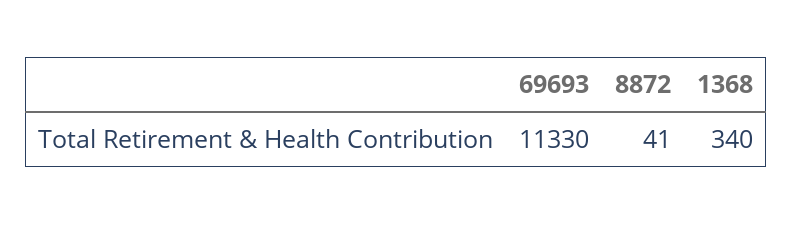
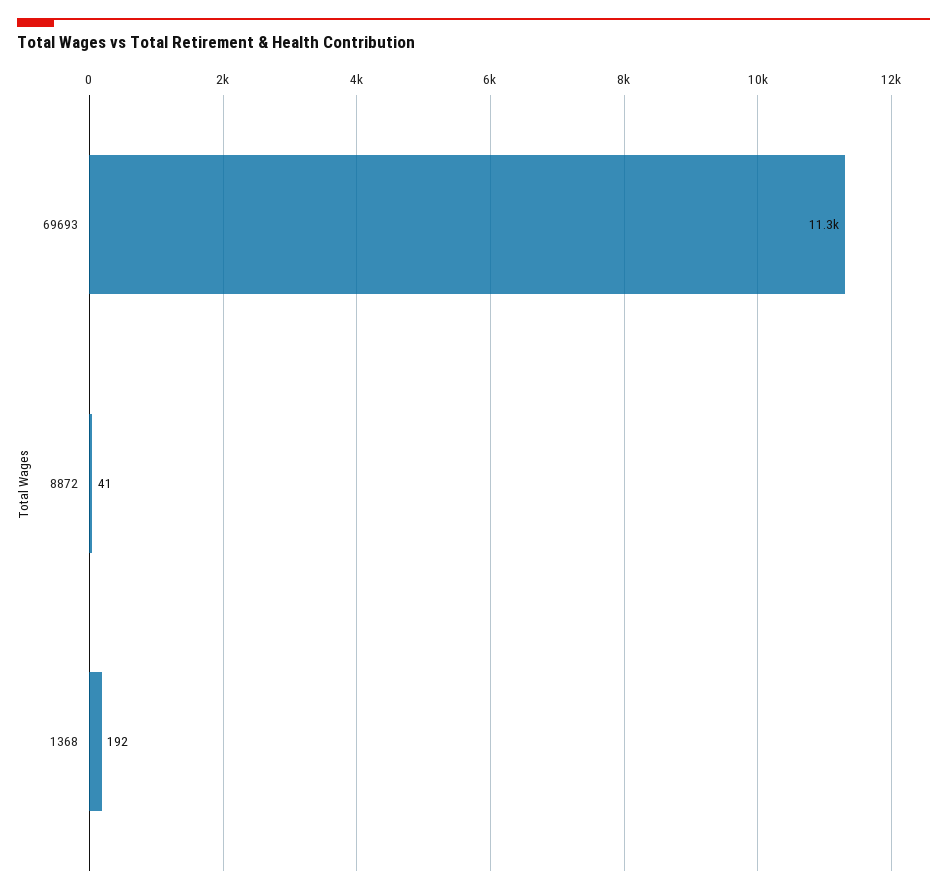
  {
    "69693": 11330,
    "8872": 41,
-   "1368": 340
+   "1368": 192
  }

